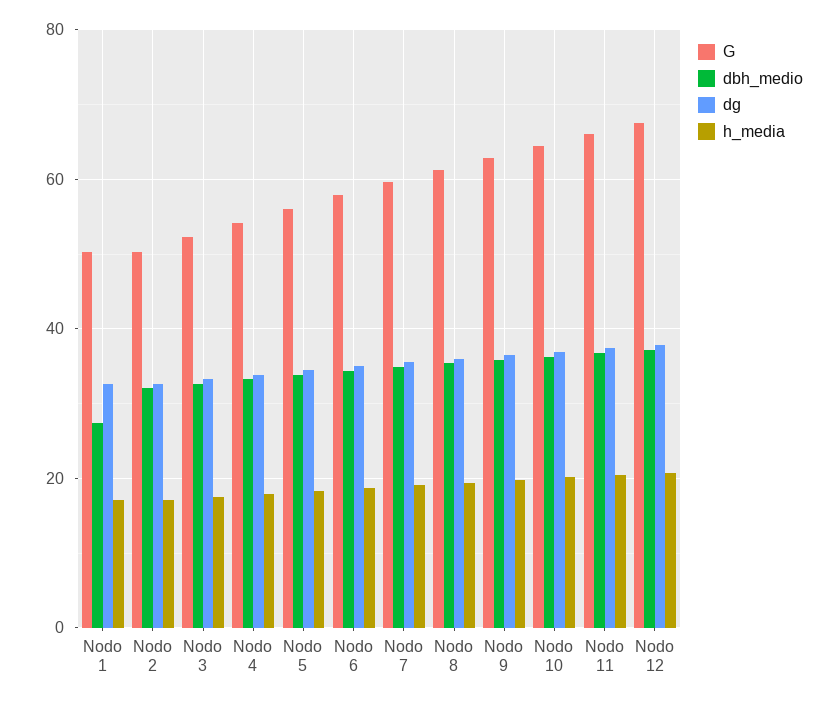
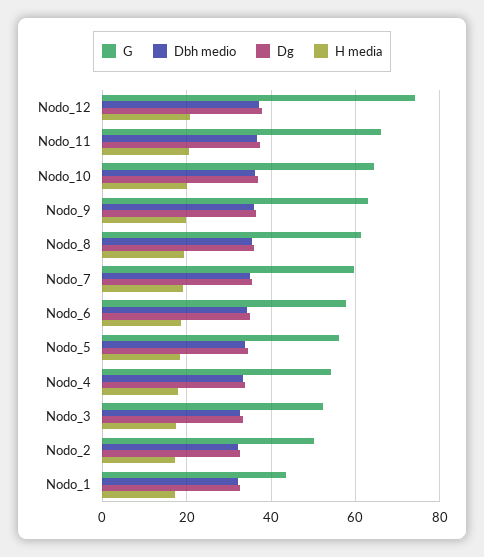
  {
    "G": {
-     "Nodo 1": 50,
+     "Nodo 1": 44,
      "Nodo 2": 50,
      "Nodo 3": 52,
      "Nodo 4": 54,
      "Nodo 5": 56,
      "Nodo 6": 58,
      "Nodo 7": 60,
      "Nodo 8": 62,
      "Nodo 9": 62,
      "Nodo 10": 64,
      "Nodo 11": 66,
-     "Nodo 12": 68
+     "Nodo 12": 74
    },
    "dbh_medio": {
-     "Nodo 1": 28,
+     "Nodo 1": 32,
      "Nodo 2": 32,
      "Nodo 3": 32,
      "Nodo 4": 34,
      "Nodo 5": 34,
      "Nodo 6": 34,
      "Nodo 7": 34,
      "Nodo 8": 36,
      "Nodo 9": 36,
      "Nodo 10": 36,
      "Nodo 11": 36,
      "Nodo 12": 38
    },
    "dg": {
      "Nodo 1": 32,
      "Nodo 2": 32,
      "Nodo 3": 34,
      "Nodo 4": 34,
      "Nodo 5": 34,
      "Nodo 6": 36,
      "Nodo 7": 36,
      "Nodo 8": 36,
      "Nodo 9": 36,
      "Nodo 10": 36,
      "Nodo 11": 38,
      "Nodo 12": 38
    },
    "h_media": {
      "Nodo 1": 18,
      "Nodo 2": 18,
      "Nodo 3": 18,
      "Nodo 4": 18,
      "Nodo 5": 18,
      "Nodo 6": 18,
      "Nodo 7": 20,
      "Nodo 8": 20,
      "Nodo 9": 20,
      "Nodo 10": 20,
      "Nodo 11": 20,
      "Nodo 12": 20
    }
  }

